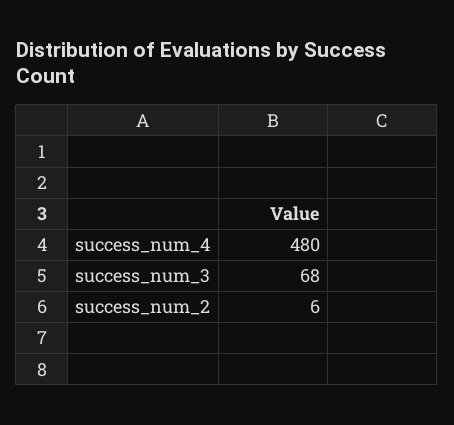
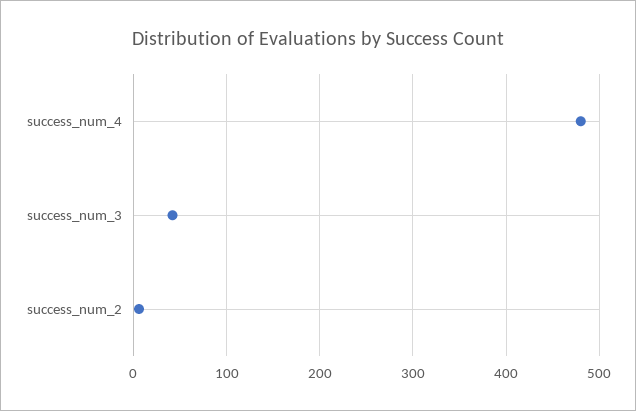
  {
    "success_num_4": 480,
-   "success_num_3": 68,
+   "success_num_3": 40,
    "success_num_2": 6
  }

